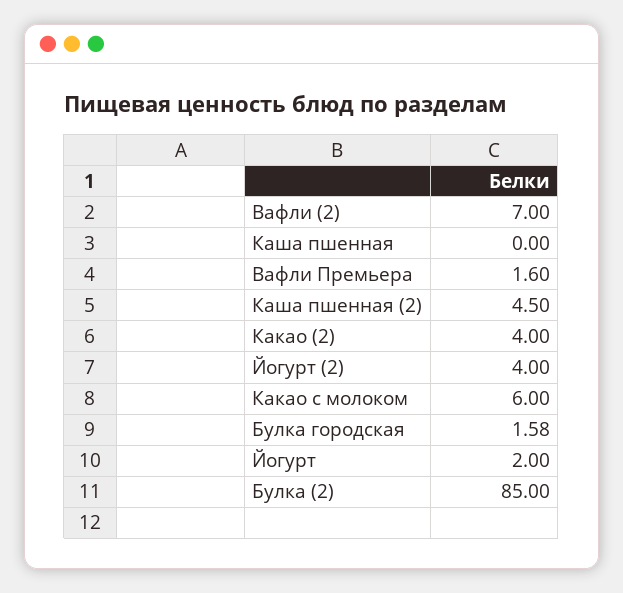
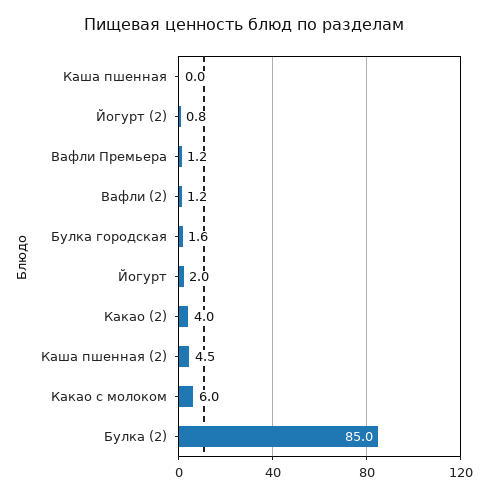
  {
-   "Вафли (2)": 7,
+   "Вафли (2)": 1.2,
    "Каша пшенная": 0,
-   "Вафли Премьера": 1.6,
+   "Вафли Премьера": 1.2,
    "Каша пшенная (2)": 4.5,
    "Какао (2)": 4,
-   "Йогурт (2)": 4,
+   "Йогурт (2)": 0.8,
    "Какао с молоком": 6,
    "Булка городская": 1.58,
    "Йогурт": 2,
    "Булка (2)": 85
  }

